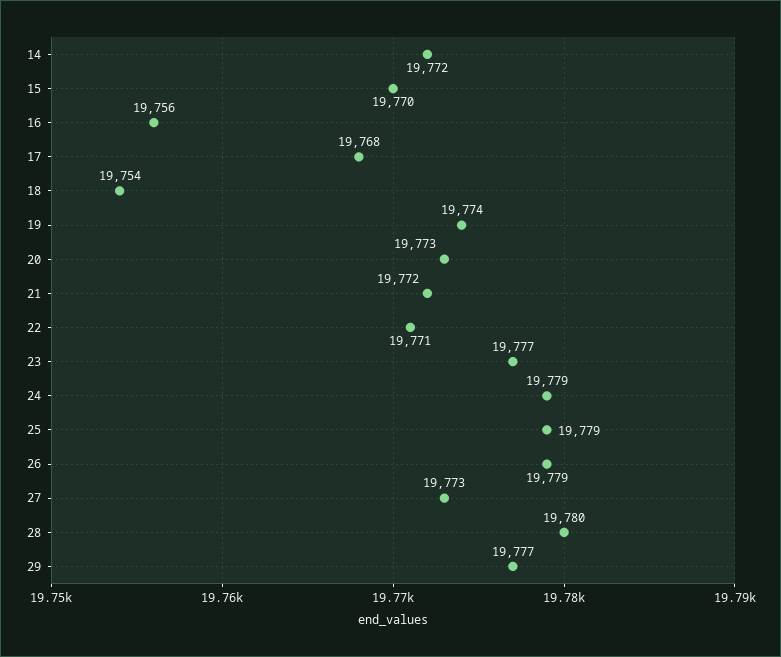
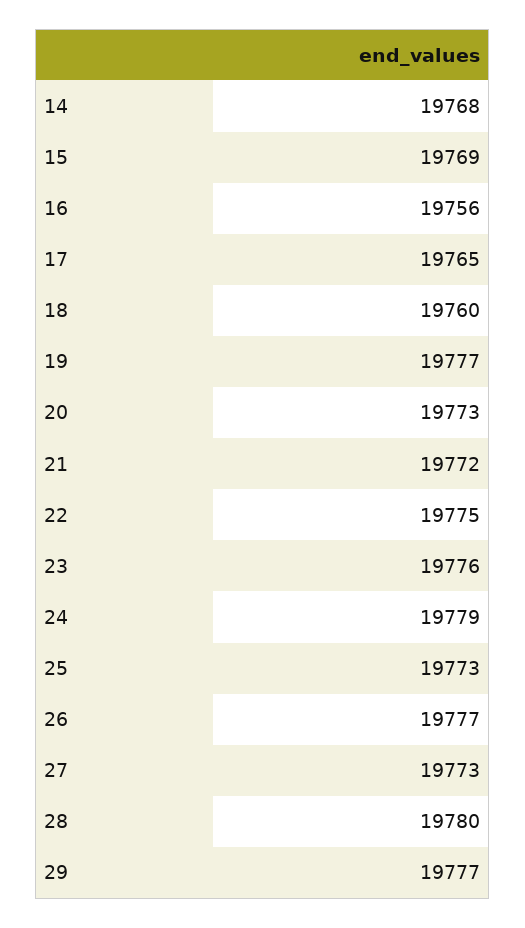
  {
-   "14": 19772,
+   "14": 19768,
-   "15": 19770,
+   "15": 19769,
    "16": 19756,
-   "17": 19768,
+   "17": 19765,
-   "18": 19754,
+   "18": 19760,
-   "19": 19774,
+   "19": 19777,
    "20": 19773,
    "21": 19772,
-   "22": 19771,
+   "22": 19775,
-   "23": 19777,
+   "23": 19776,
    "24": 19779,
-   "25": 19779,
+   "25": 19773,
-   "26": 19779,
+   "26": 19777,
    "27": 19773,
    "28": 19780,
    "29": 19777
  }

